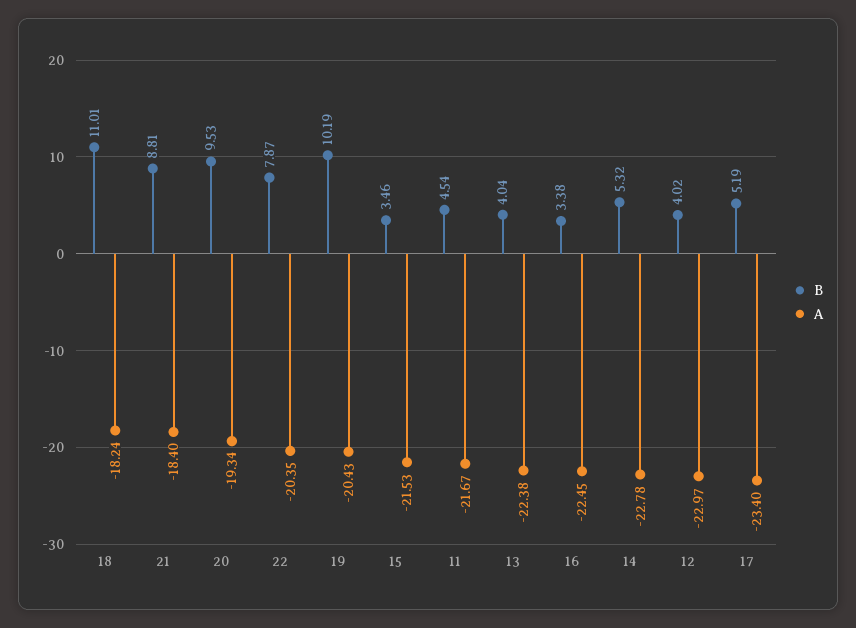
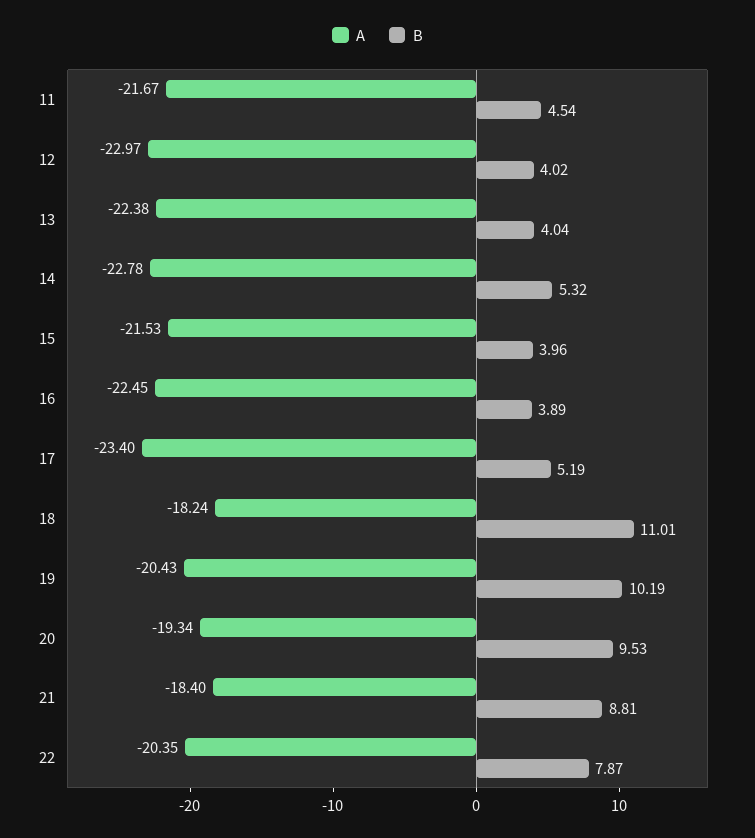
  {
    "B": {
      "18": 11.01,
      "21": 8.81,
      "20": 9.53,
      "22": 7.87,
      "19": 10.19,
-     "15": 3.46,
+     "15": 3.96,
      "11": 4.54,
      "13": 4.04,
-     "16": 3.38,
+     "16": 3.89,
      "14": 5.32,
      "12": 4.02,
      "17": 5.19
    },
    "A": {
      "18": -18.24,
      "21": -18.4,
      "20": -19.34,
      "22": -20.35,
      "19": -20.43,
      "15": -21.53,
      "11": -21.67,
      "13": -22.38,
      "16": -22.45,
      "14": -22.78,
      "12": -22.97,
      "17": -23.4
    }
  }

